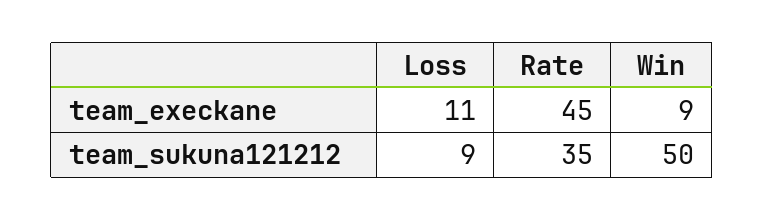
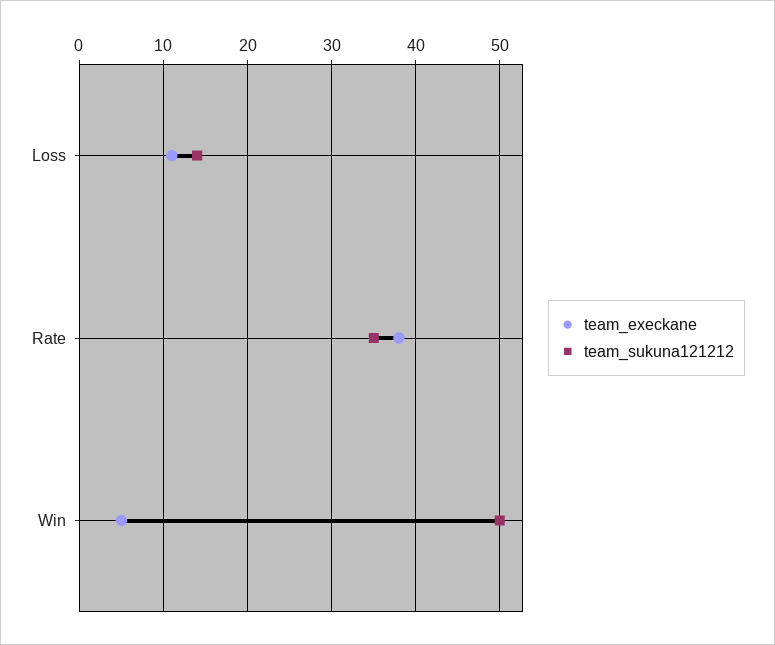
  {
    "team_execkane": {
      "Loss": 11,
-     "Rate": 45,
+     "Rate": 38,
-     "Win": 9
+     "Win": 5
    },
    "team_sukuna121212": {
-     "Loss": 9,
+     "Loss": 14,
      "Rate": 35,
      "Win": 50
    }
  }

